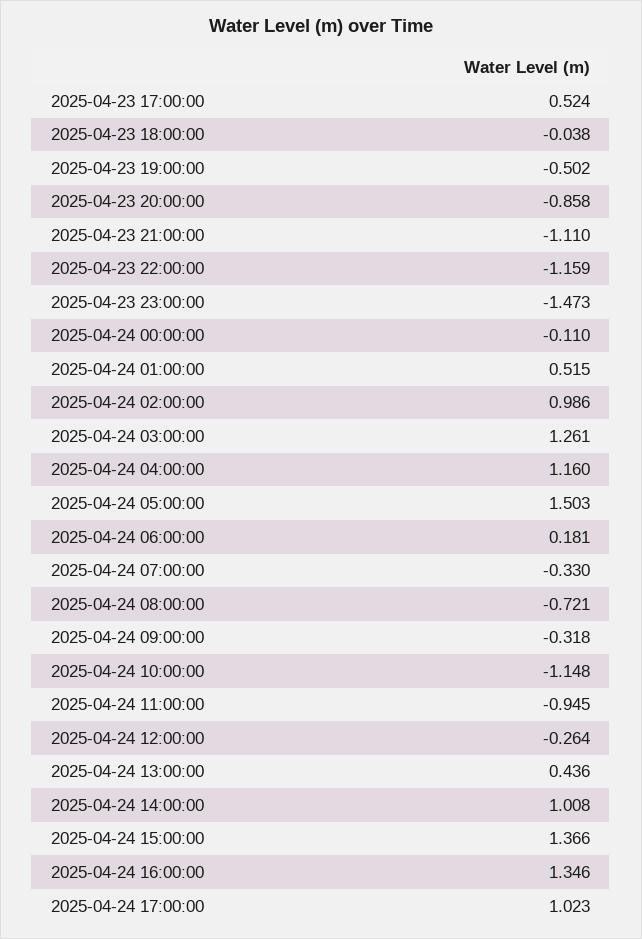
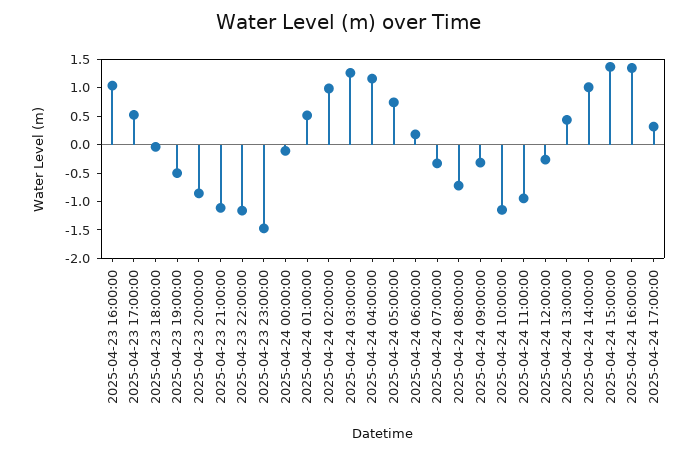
  {
    "2025-04-23 17:00:00": 0.524,
    "2025-04-23 18:00:00": -0.038,
    "2025-04-23 19:00:00": -0.502,
    "2025-04-23 20:00:00": -0.858,
    "2025-04-23 21:00:00": -1.11,
    "2025-04-23 22:00:00": -1.159,
    "2025-04-23 23:00:00": -1.473,
    "2025-04-24 00:00:00": -0.11,
    "2025-04-24 01:00:00": 0.515,
    "2025-04-24 02:00:00": 0.986,
    "2025-04-24 03:00:00": 1.261,
    "2025-04-24 04:00:00": 1.16,
-   "2025-04-24 05:00:00": 1.503,
+   "2025-04-24 05:00:00": 0.75,
    "2025-04-24 06:00:00": 0.181,
    "2025-04-24 07:00:00": -0.33,
    "2025-04-24 08:00:00": -0.721,
    "2025-04-24 09:00:00": -0.318,
    "2025-04-24 10:00:00": -1.148,
    "2025-04-24 11:00:00": -0.945,
    "2025-04-24 12:00:00": -0.264,
    "2025-04-24 13:00:00": 0.436,
    "2025-04-24 14:00:00": 1.008,
    "2025-04-24 15:00:00": 1.366,
    "2025-04-24 16:00:00": 1.346,
-   "2025-04-24 17:00:00": 1.023
+   "2025-04-24 17:00:00": 0.25,
+   "2025-04-23 16:00:00": 1
  }

